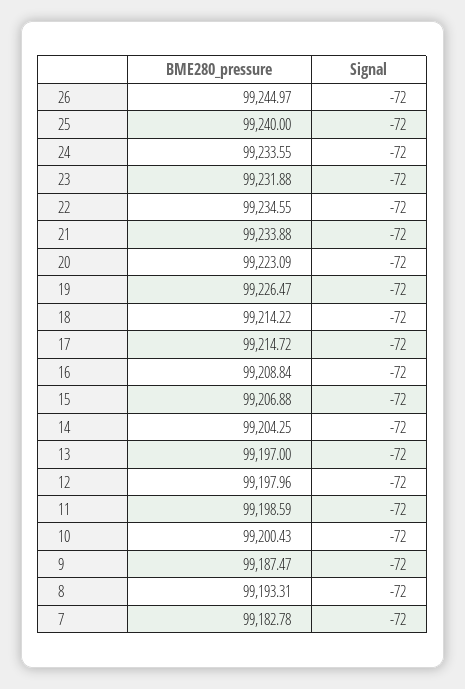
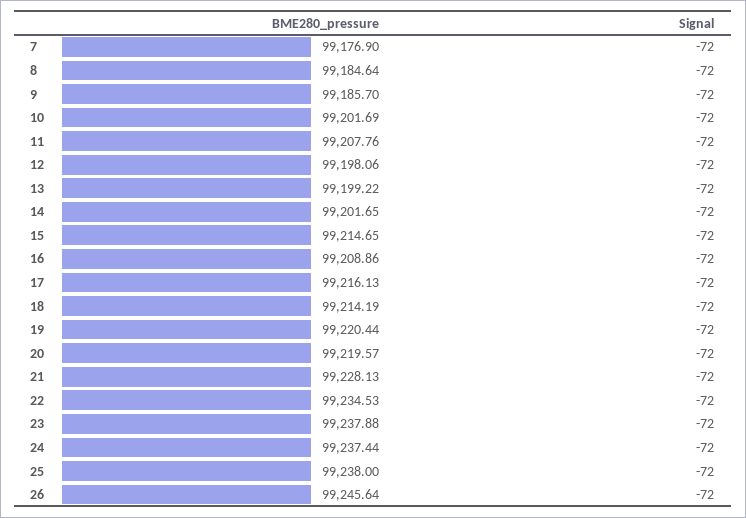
  {
    "BME280_pressure": {
-     "26": 99244.97,
+     "26": 99245.64,
-     "25": 99240,
+     "25": 99238,
-     "24": 99233.55,
+     "24": 99237.44,
-     "23": 99231.88,
+     "23": 99237.88,
-     "22": 99234.55,
+     "22": 99234.53,
-     "21": 99233.88,
+     "21": 99228.13,
-     "20": 99223.09,
+     "20": 99219.57,
-     "19": 99226.47,
+     "19": 99220.44,
-     "18": 99214.22,
+     "18": 99214.19,
-     "17": 99214.72,
+     "17": 99216.13,
-     "16": 99208.84,
+     "16": 99208.86,
-     "15": 99206.88,
+     "15": 99214.65,
-     "14": 99204.25,
+     "14": 99201.65,
-     "13": 99197,
+     "13": 99199.22,
-     "12": 99197.96,
+     "12": 99198.06,
-     "11": 99198.59,
+     "11": 99207.76,
-     "10": 99200.43,
+     "10": 99201.69,
-     "9": 99187.47,
+     "9": 99185.7,
-     "8": 99193.31,
+     "8": 99184.64,
-     "7": 99182.78
+     "7": 99176.9
    },
    "Signal": {
      "26": -72,
      "25": -72,
      "24": -72,
      "23": -72,
      "22": -72,
      "21": -72,
      "20": -72,
      "19": -72,
      "18": -72,
      "17": -72,
      "16": -72,
      "15": -72,
      "14": -72,
      "13": -72,
      "12": -72,
      "11": -72,
      "10": -72,
      "9": -72,
      "8": -72,
      "7": -72
    }
  }

